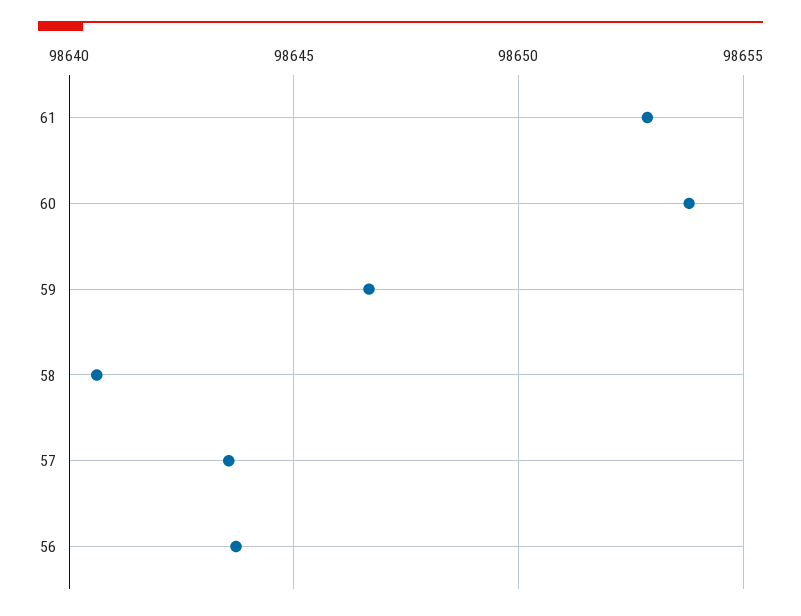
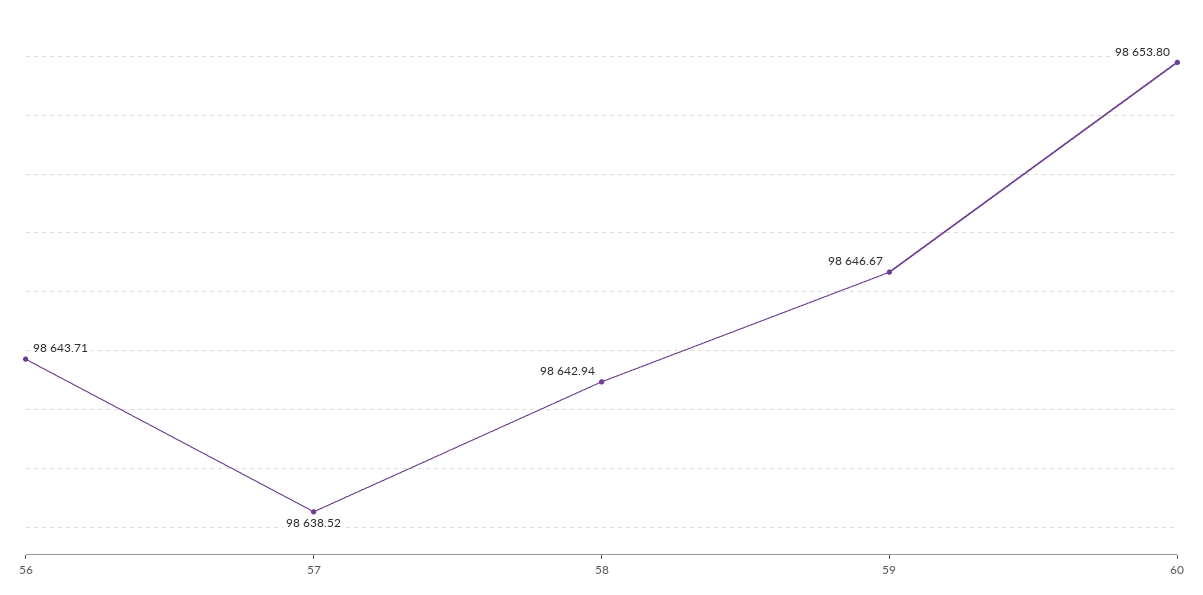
  {
-   "61": 98653,
    "60": 98653.8,
    "59": 98646.67,
-   "58": 98640.5,
+   "58": 98642.94,
-   "57": 98643.5,
+   "57": 98638.52,
    "56": 98643.71
  }

